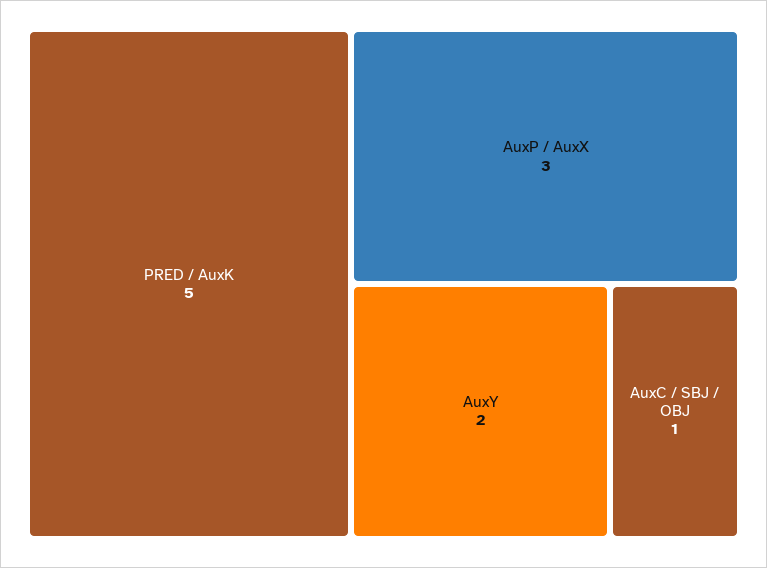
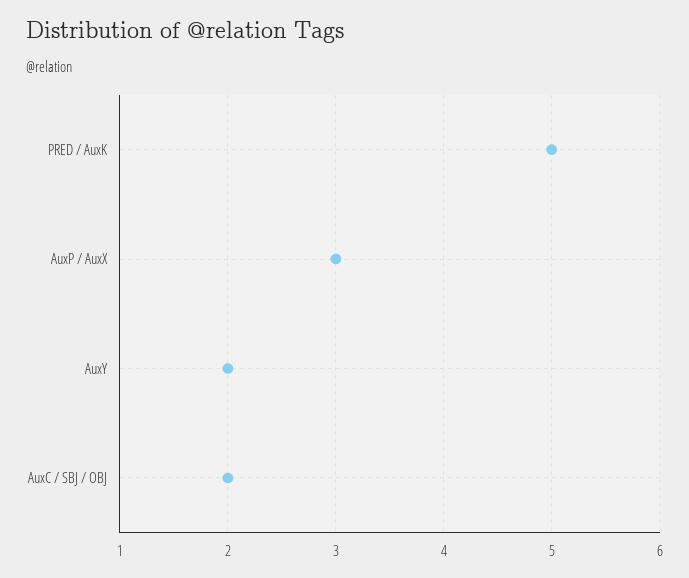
  {
    "PRED / AuxK": 5,
    "AuxP / AuxX": 3,
    "AuxY": 2,
-   "AuxC / SBJ / OBJ": 1
+   "AuxC / SBJ / OBJ": 2
  }

